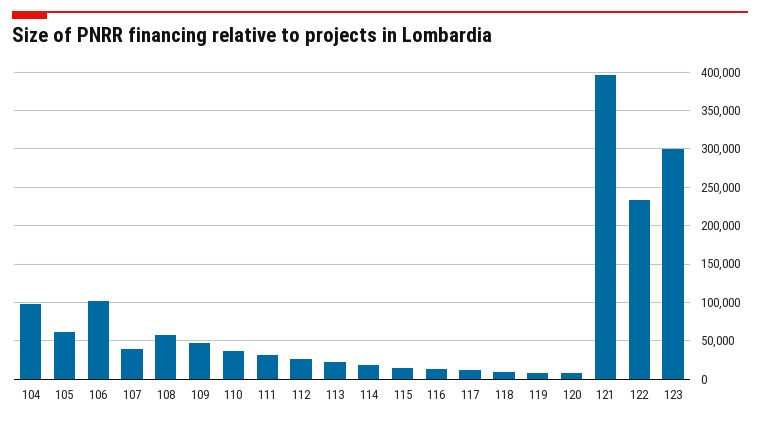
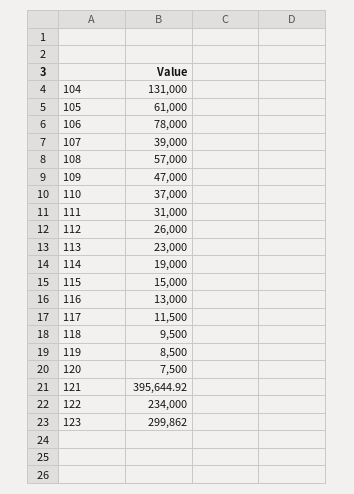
  {
-   "104": 100000,
+   "104": 131000,
    "105": 61000,
-   "106": 100000,
+   "106": 78000,
    "107": 39000,
    "108": 57000,
    "109": 47000,
    "110": 37000,
    "111": 31000,
    "112": 26000,
    "113": 23000,
    "114": 19000,
    "115": 15000,
    "116": 13000,
    "117": 11500,
    "118": 9500,
    "119": 8500,
    "120": 7500,
    "121": 395644.92,
    "122": 234000,
    "123": 299862
  }

